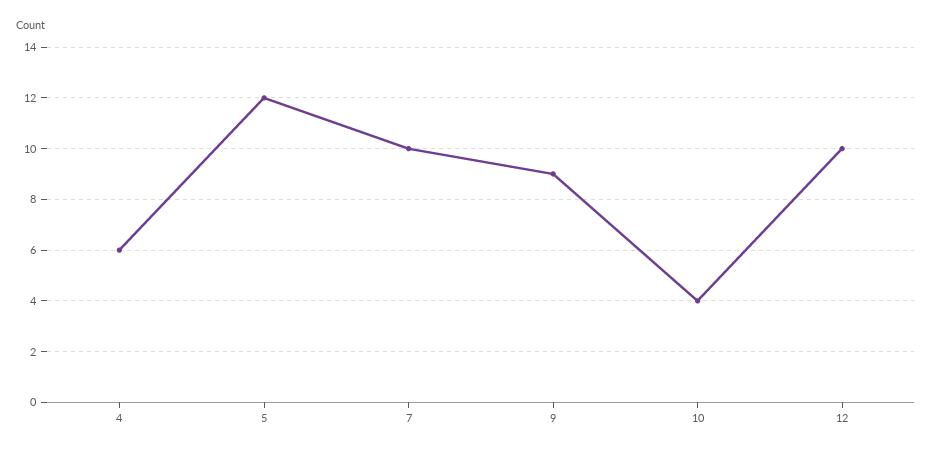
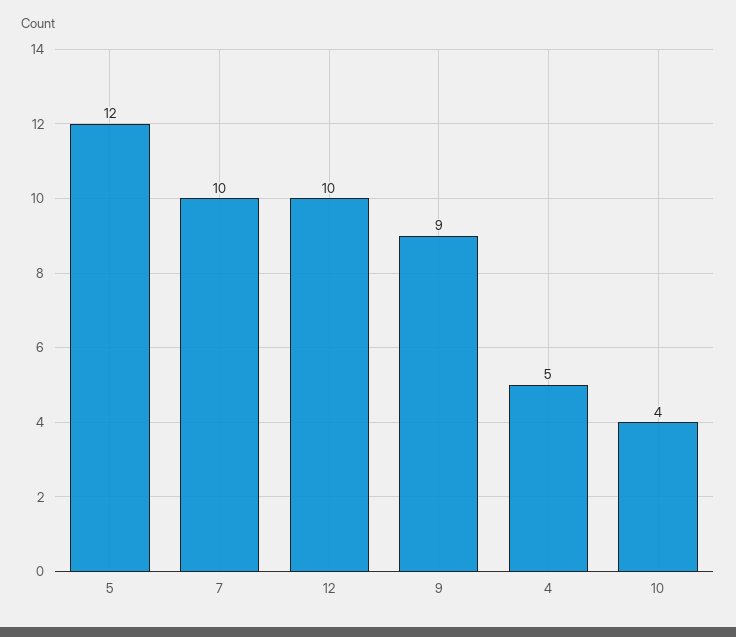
  {
-   "4": 6,
+   "4": 5,
    "5": 12,
    "7": 10,
    "9": 9,
    "10": 4,
    "12": 10
  }

